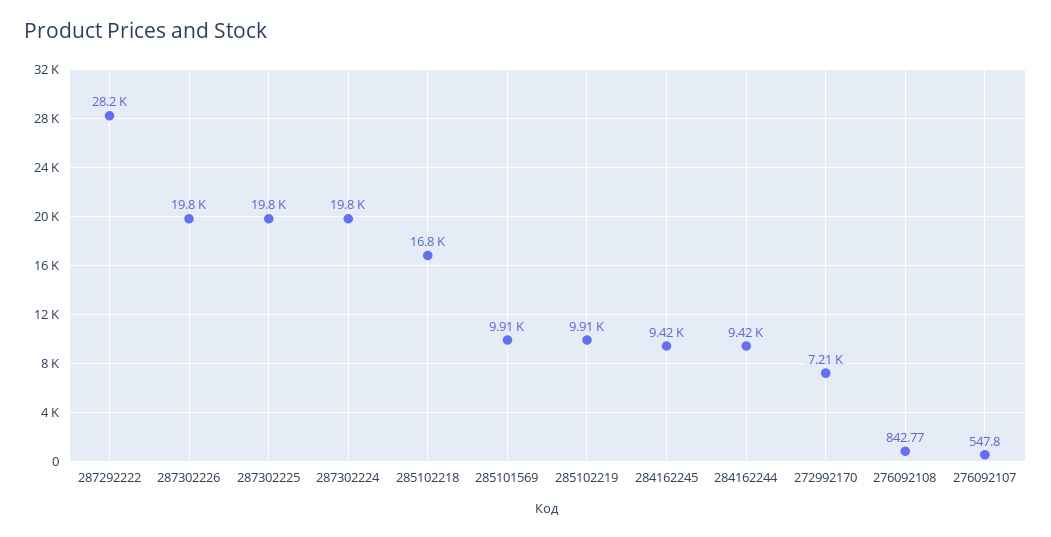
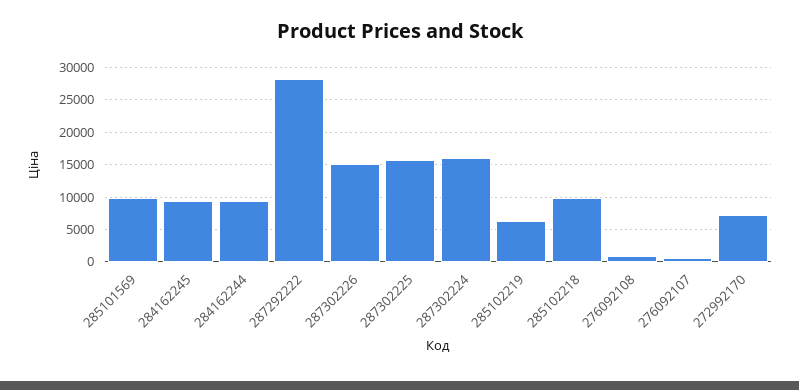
  {
    "287292222": 28200,
-   "287302226": 19800,
+   "287302226": 15000,
-   "287302225": 19800,
+   "287302225": 16000,
-   "287302224": 19800,
+   "287302224": 16000,
-   "285102218": 16800,
+   "285102218": 10000,
    "285101569": 9910,
-   "285102219": 9910,
+   "285102219": 6000,
    "284162245": 9420,
    "284162244": 9420,
    "272992170": 7210,
    "276092108": 842.77,
    "276092107": 547.8
  }

